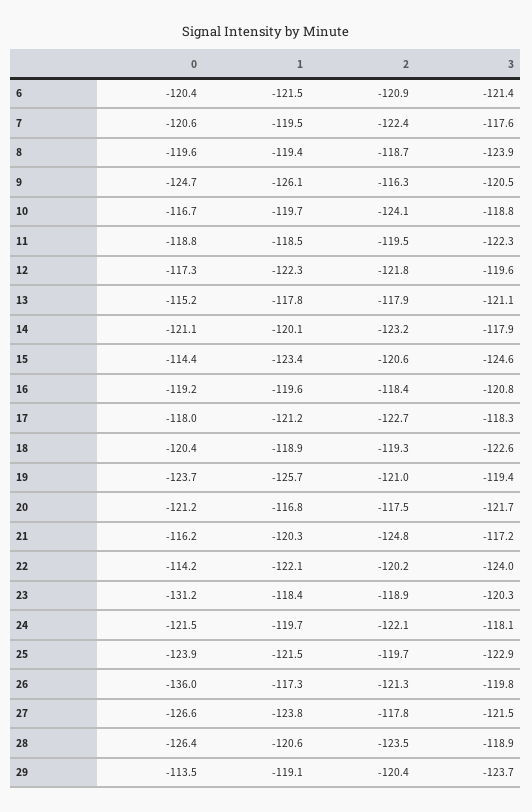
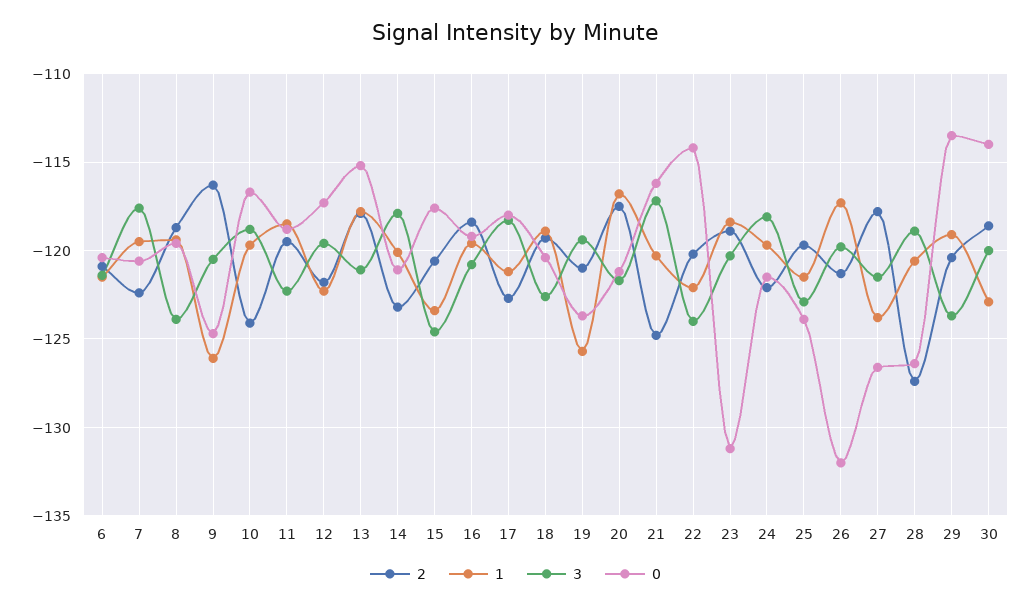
  {
    "0": {
      "6": -120.4,
      "7": -120.6,
      "8": -119.6,
      "9": -124.7,
      "10": -116.7,
      "11": -118.8,
      "12": -117.3,
      "13": -115.2,
      "14": -121.1,
-     "15": -114.4,
+     "15": -117.5,
      "16": -119.2,
      "17": -118,
      "18": -120.4,
      "19": -123.7,
      "20": -121.2,
      "21": -116.2,
      "22": -114.2,
      "23": -131.2,
      "24": -121.5,
      "25": -123.9,
-     "26": -136,
+     "26": -132,
      "27": -126.6,
      "28": -126.4,
-     "29": -113.5
+     "29": -113.5,
+     "30": -114
    },
    "1": {
      "6": -121.5,
      "7": -119.5,
      "8": -119.4,
      "9": -126.1,
      "10": -119.7,
      "11": -118.5,
      "12": -122.3,
      "13": -117.8,
      "14": -120.1,
      "15": -123.4,
      "16": -119.6,
      "17": -121.2,
      "18": -118.9,
      "19": -125.7,
      "20": -116.8,
      "21": -120.3,
      "22": -122.1,
      "23": -118.4,
      "24": -119.7,
      "25": -121.5,
      "26": -117.3,
      "27": -123.8,
      "28": -120.6,
-     "29": -119.1
+     "29": -119.1,
+     "30": -123
    },
    "2": {
      "6": -120.9,
      "7": -122.4,
      "8": -118.7,
      "9": -116.3,
      "10": -124.1,
      "11": -119.5,
      "12": -121.8,
      "13": -117.9,
      "14": -123.2,
      "15": -120.6,
      "16": -118.4,
      "17": -122.7,
      "18": -119.3,
      "19": -121,
      "20": -117.5,
      "21": -124.8,
      "22": -120.2,
      "23": -118.9,
      "24": -122.1,
      "25": -119.7,
      "26": -121.3,
      "27": -117.8,
-     "28": -123.5,
+     "28": -127.5,
-     "29": -120.4
+     "29": -120.4,
+     "30": -118.5
    },
    "3": {
      "6": -121.4,
      "7": -117.6,
      "8": -123.9,
      "9": -120.5,
      "10": -118.8,
      "11": -122.3,
      "12": -119.6,
      "13": -121.1,
      "14": -117.9,
      "15": -124.6,
      "16": -120.8,
      "17": -118.3,
      "18": -122.6,
      "19": -119.4,
      "20": -121.7,
      "21": -117.2,
      "22": -124,
      "23": -120.3,
      "24": -118.1,
      "25": -122.9,
      "26": -119.8,
      "27": -121.5,
      "28": -118.9,
-     "29": -123.7
+     "29": -123.7,
+     "30": -120
    }
  }

